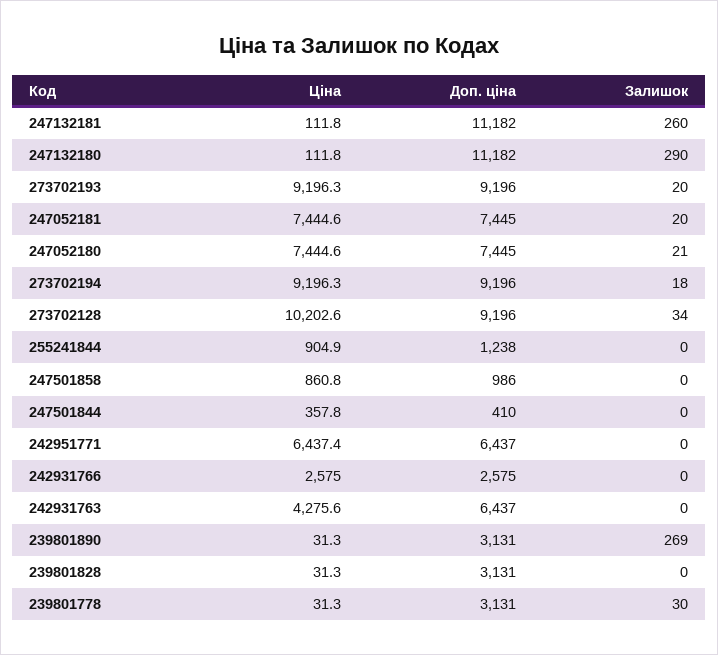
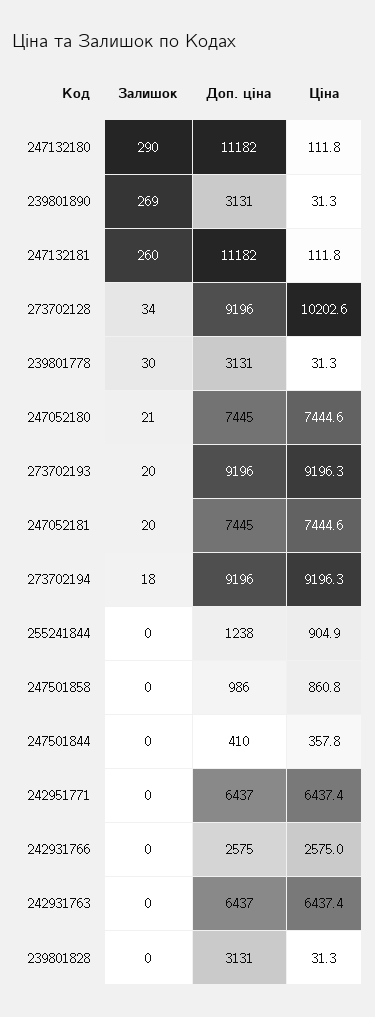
  {
    "Ціна": {
      "247132181": 111.8,
      "247132180": 111.8,
      "273702193": 9196.3,
      "247052181": 7444.6,
      "247052180": 7444.6,
      "273702194": 9196.3,
      "273702128": 10202.6,
      "255241844": 904.9,
      "247501858": 860.8,
      "247501844": 357.8,
      "242951771": 6437.4,
      "242931766": 2575,
-     "242931763": 4275.6,
+     "242931763": 6437.4,
      "239801890": 31.3,
      "239801828": 31.3,
      "239801778": 31.3
    },
    "Доп. ціна": {
      "247132181": 11182,
      "247132180": 11182,
      "273702193": 9196,
      "247052181": 7445,
      "247052180": 7445,
      "273702194": 9196,
      "273702128": 9196,
      "255241844": 1238,
      "247501858": 986,
      "247501844": 410,
      "242951771": 6437,
      "242931766": 2575,
      "242931763": 6437,
      "239801890": 3131,
      "239801828": 3131,
      "239801778": 3131
    },
    "Залишок": {
      "247132181": 260,
      "247132180": 290,
      "273702193": 20,
      "247052181": 20,
      "247052180": 21,
      "273702194": 18,
      "273702128": 34,
      "255241844": 0,
      "247501858": 0,
      "247501844": 0,
      "242951771": 0,
      "242931766": 0,
      "242931763": 0,
      "239801890": 269,
      "239801828": 0,
      "239801778": 30
    }
  }

